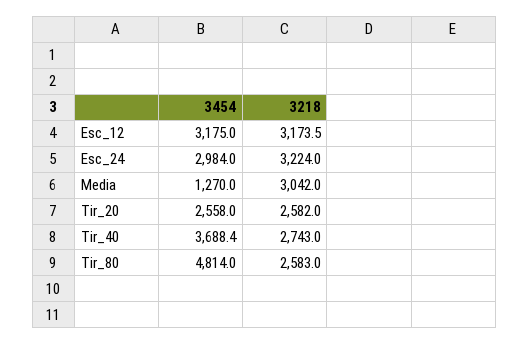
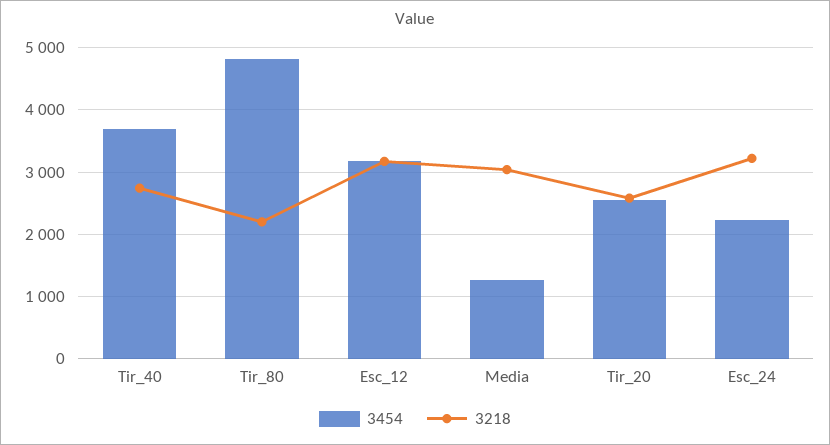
  {
    "3454": {
      "Esc_12": 3175,
-     "Esc_24": 2984,
+     "Esc_24": 2200,
      "Media": 1270,
      "Tir_20": 2558,
      "Tir_40": 3688.4,
      "Tir_80": 4814
    },
    "3218": {
      "Esc_12": 3173.5,
      "Esc_24": 3224,
      "Media": 3042,
      "Tir_20": 2582,
      "Tir_40": 2743,
-     "Tir_80": 2583
+     "Tir_80": 2200
    }
  }

